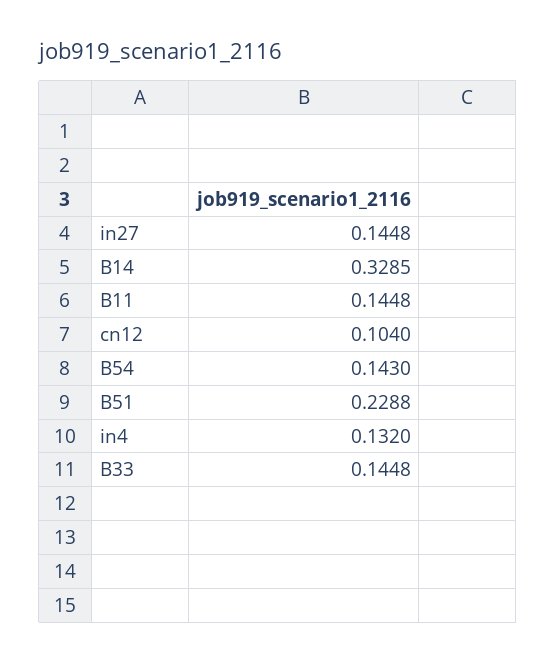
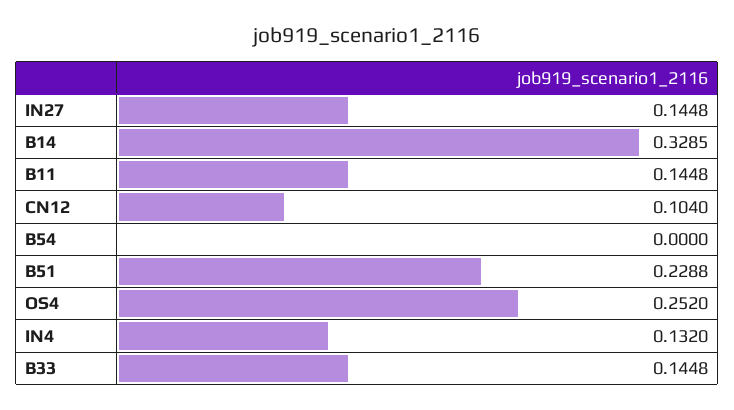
  {
    "in27": 0.1448,
    "B14": 0.3285,
    "B11": 0.1448,
    "cn12": 0.104,
-   "B54": 0.143,
+   "B54": 0,
    "B51": 0.2288,
    "in4": 0.132,
-   "B33": 0.1448
+   "B33": 0.1448,
+   "OS4": 0.252
  }

